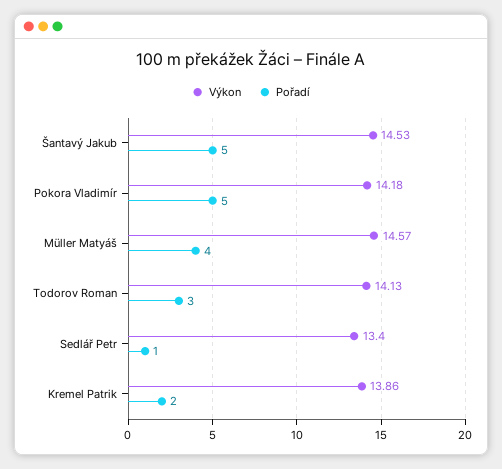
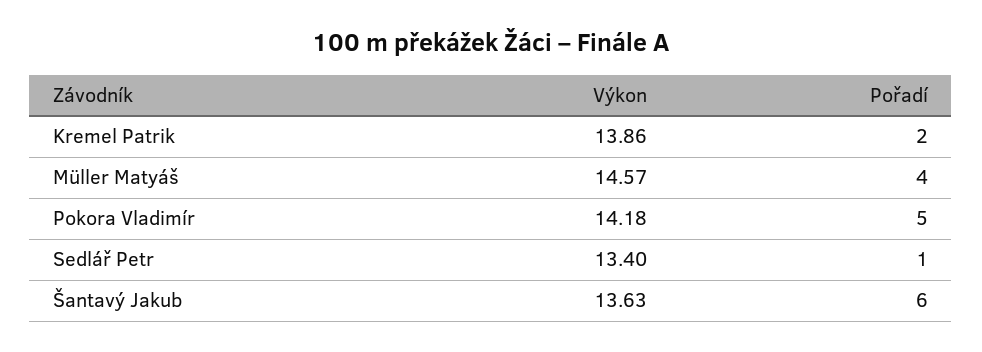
  {
    "Výkon": {
-     "Šantavý Jakub": 14.53,
+     "Šantavý Jakub": 13.63,
      "Pokora Vladimír": 14.18,
      "Müller Matyáš": 14.57,
-     "Todorov Roman": 14.13,
      "Sedlář Petr": 13.4,
      "Kremel Patrik": 13.86
    },
    "Pořadí": {
-     "Šantavý Jakub": 5,
+     "Šantavý Jakub": 6,
      "Pokora Vladimír": 5,
      "Müller Matyáš": 4,
-     "Todorov Roman": 3,
      "Sedlář Petr": 1,
      "Kremel Patrik": 2
    }
  }

